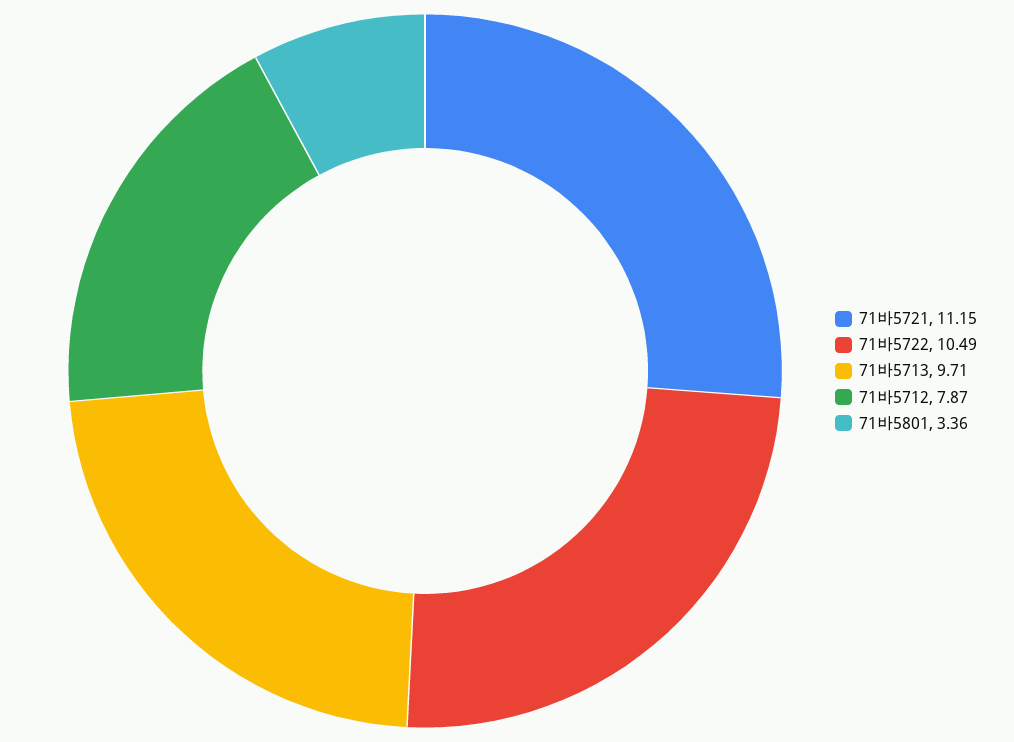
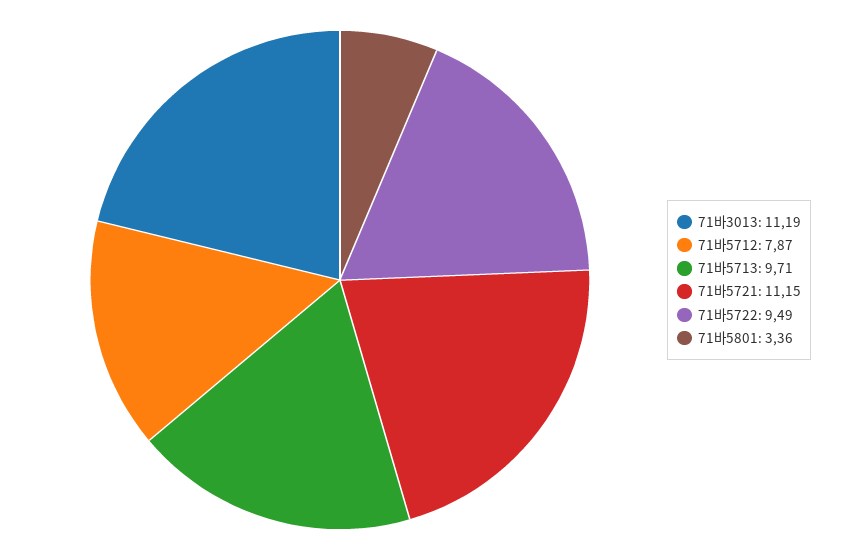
  {
    "71바5721": 11.15,
-   "71바5722": 10.49,
+   "71바5722": 9.49,
    "71바5713": 9.71,
    "71바5712": 7.87,
-   "71바5801": 3.36
+   "71바5801": 3.36,
+   "71바3013": 11.19
  }

